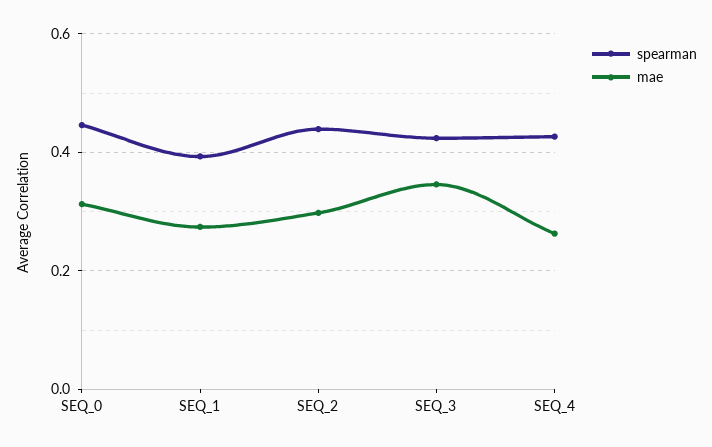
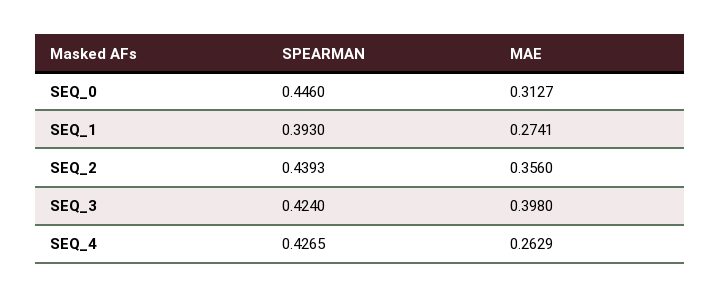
  {
    "spearman": {
      "SEQ_0": 0.446,
      "SEQ_1": 0.393,
      "SEQ_2": 0.4393,
      "SEQ_3": 0.424,
      "SEQ_4": 0.4265
    },
    "mae": {
      "SEQ_0": 0.3127,
      "SEQ_1": 0.2741,
-     "SEQ_2": 0.3,
+     "SEQ_2": 0.356,
-     "SEQ_3": 0.34,
+     "SEQ_3": 0.398,
      "SEQ_4": 0.2629
    }
  }

